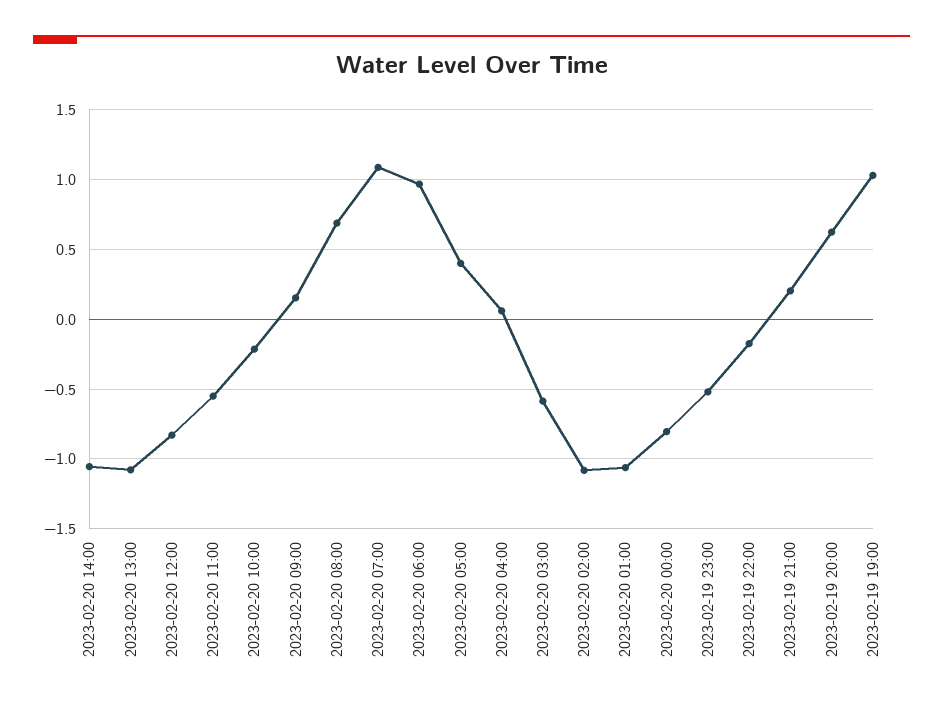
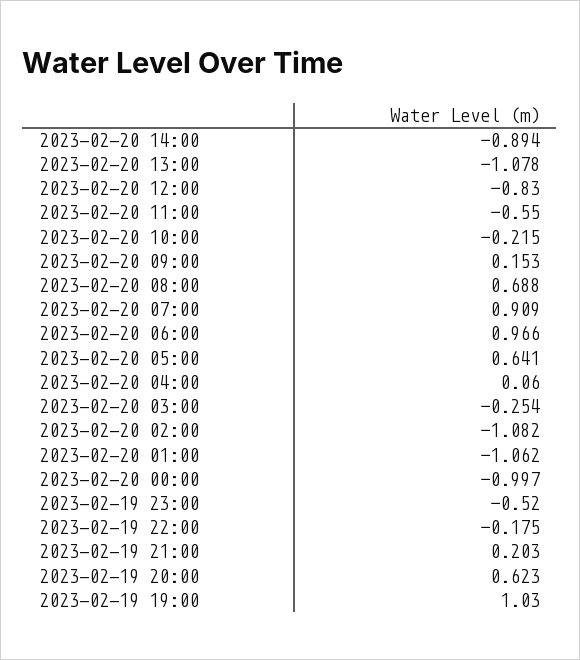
  {
-   "2023-02-20 14:00": -1.05,
+   "2023-02-20 14:00": -0.894,
    "2023-02-20 13:00": -1.078,
    "2023-02-20 12:00": -0.83,
    "2023-02-20 11:00": -0.55,
    "2023-02-20 10:00": -0.215,
    "2023-02-20 09:00": 0.153,
    "2023-02-20 08:00": 0.688,
-   "2023-02-20 07:00": 1.1,
+   "2023-02-20 07:00": 0.909,
    "2023-02-20 06:00": 0.966,
-   "2023-02-20 05:00": 0.4,
+   "2023-02-20 05:00": 0.641,
    "2023-02-20 04:00": 0.06,
-   "2023-02-20 03:00": -0.6,
+   "2023-02-20 03:00": -0.254,
    "2023-02-20 02:00": -1.082,
    "2023-02-20 01:00": -1.062,
-   "2023-02-20 00:00": -0.8,
+   "2023-02-20 00:00": -0.997,
    "2023-02-19 23:00": -0.52,
    "2023-02-19 22:00": -0.175,
    "2023-02-19 21:00": 0.203,
    "2023-02-19 20:00": 0.623,
    "2023-02-19 19:00": 1.03
  }

